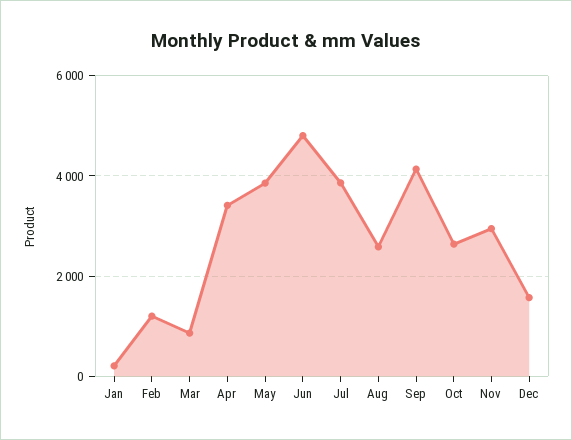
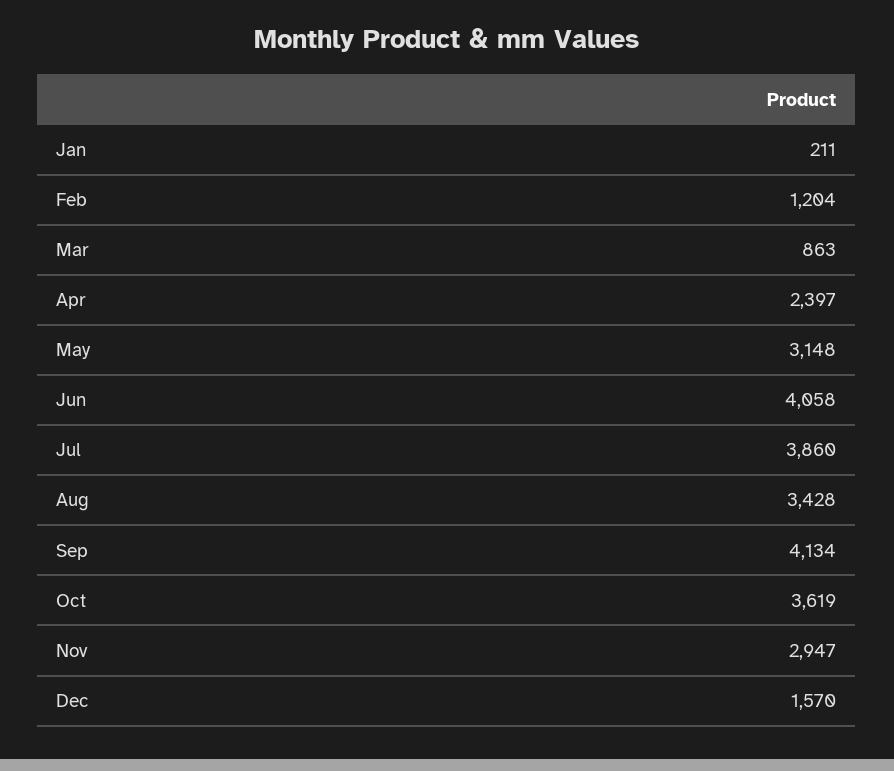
  {
    "Jan": 211,
    "Feb": 1204,
    "Mar": 863,
-   "Apr": 3400,
+   "Apr": 2397,
-   "May": 3800,
+   "May": 3148,
-   "Jun": 4800,
+   "Jun": 4058,
    "Jul": 3860,
-   "Aug": 2600,
+   "Aug": 3428,
    "Sep": 4134,
-   "Oct": 2600,
+   "Oct": 3619,
    "Nov": 2947,
    "Dec": 1570
  }

